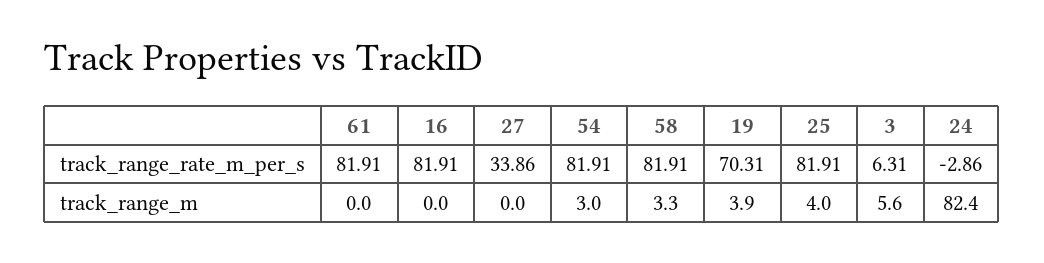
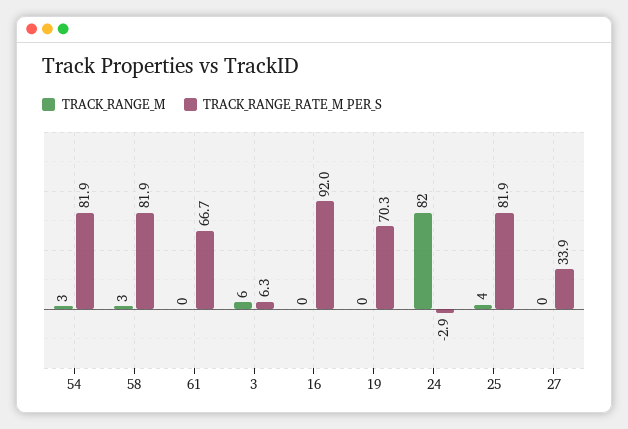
  {
    "track_range_rate_m_per_s": {
-     "61": 81.91,
+     "61": 66.7,
-     "16": 81.91,
+     "16": 92,
      "27": 33.86,
      "54": 81.91,
      "58": 81.91,
      "19": 70.31,
      "25": 81.91,
      "3": 6.31,
      "24": -2.86
    },
    "track_range_m": {
      "61": 0,
      "16": 0,
      "27": 0,
      "54": 3,
      "58": 3.3,
-     "19": 3.9,
+     "19": 0,
      "25": 4,
      "3": 5.6,
      "24": 82.4
    }
  }

